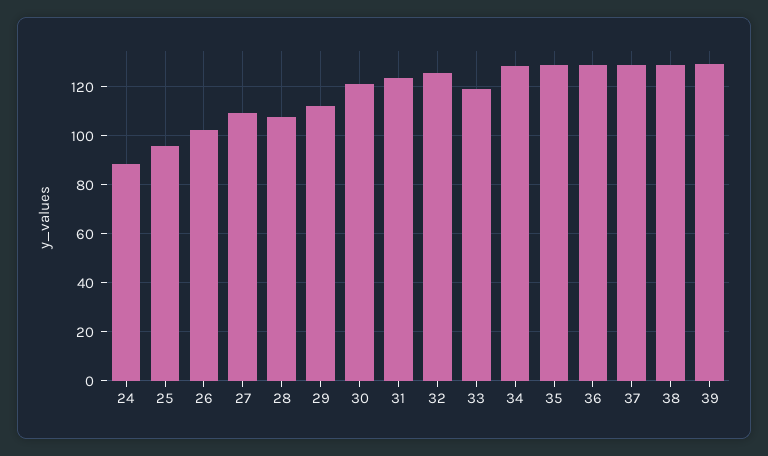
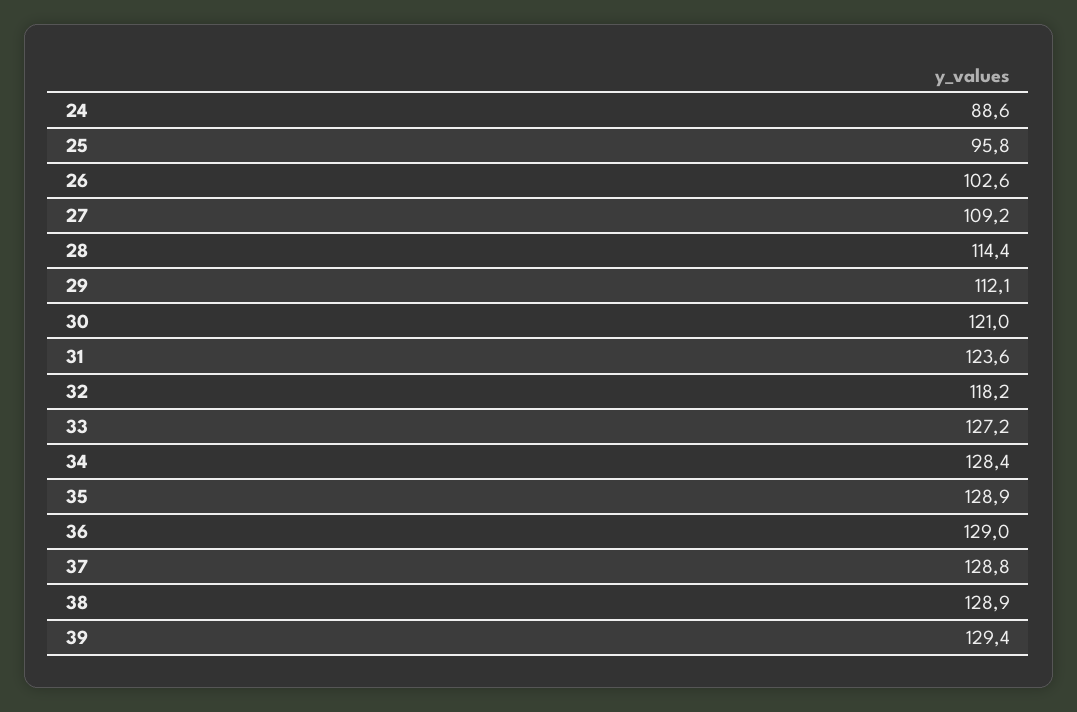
  {
    "24": 88.6,
    "25": 95.8,
    "26": 102.6,
    "27": 109.2,
-   "28": 107.5,
+   "28": 114.4,
    "29": 112.1,
    "30": 121,
    "31": 123.6,
-   "32": 125,
+   "32": 118.2,
-   "33": 120,
+   "33": 127.2,
    "34": 128.4,
    "35": 128.9,
    "36": 129,
    "37": 128.8,
    "38": 128.9,
    "39": 129.4
  }

